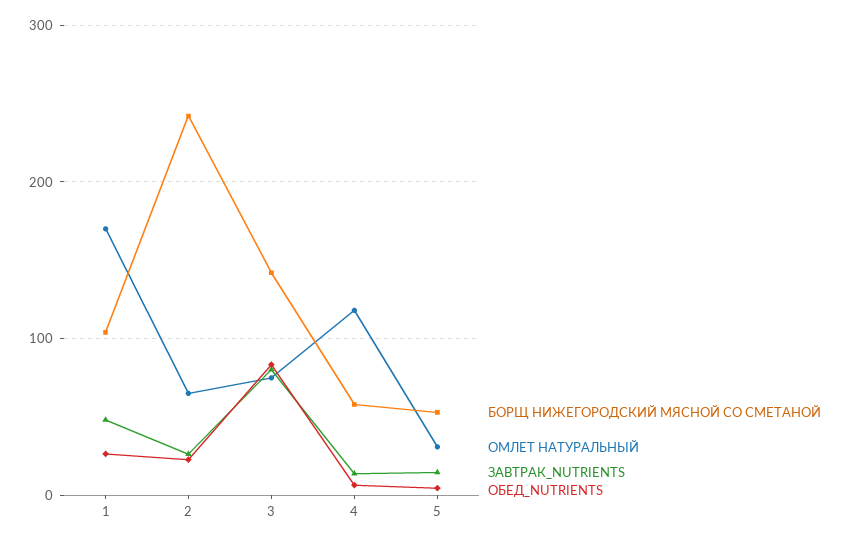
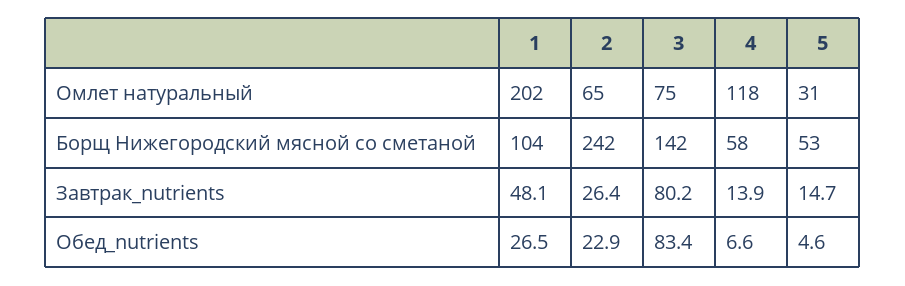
  {
    "БОРЩ НИЖЕГОРОДСКИЙ МЯСНОЙ СО СМЕТАНОЙ": {
      "1": 104,
      "2": 242,
      "3": 142,
      "4": 58,
      "5": 53
    },
    "ОМЛЕТ НАТУРАЛЬНЫЙ": {
-     "1": 170,
+     "1": 202,
      "2": 65,
      "3": 75,
      "4": 118,
      "5": 31
    },
    "ЗАВТРАК_NUTRIENTS": {
      "1": 48.1,
      "2": 26.4,
      "3": 80.2,
      "4": 13.9,
      "5": 14.7
    },
    "ОБЕД_NUTRIENTS": {
      "1": 26.5,
      "2": 22.9,
      "3": 83.4,
      "4": 6.6,
      "5": 4.6
    }
  }

